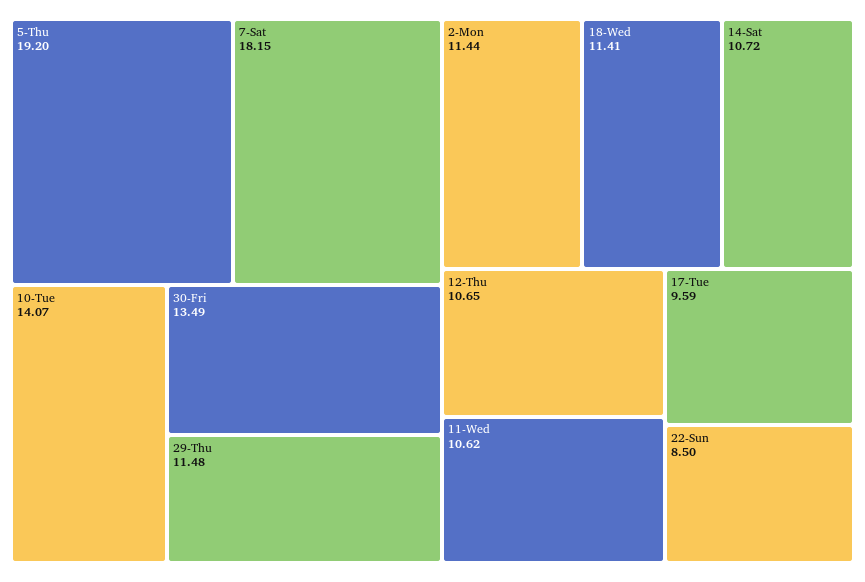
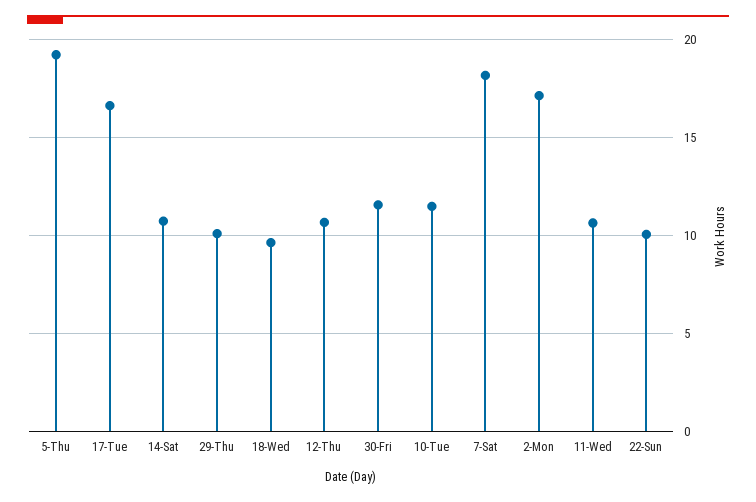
  {
    "5-Thu": 19.2,
    "7-Sat": 18.15,
-   "10-Tue": 14.07,
+   "10-Tue": 11.5,
-   "30-Fri": 13.49,
+   "30-Fri": 11.5,
-   "29-Thu": 11.48,
+   "29-Thu": 10,
-   "2-Mon": 11.44,
+   "2-Mon": 17,
-   "18-Wed": 11.41,
+   "18-Wed": 9.5,
    "14-Sat": 10.72,
    "12-Thu": 10.65,
    "11-Wed": 10.62,
-   "17-Tue": 9.59,
+   "17-Tue": 16.5,
-   "22-Sun": 8.5
+   "22-Sun": 10
  }

